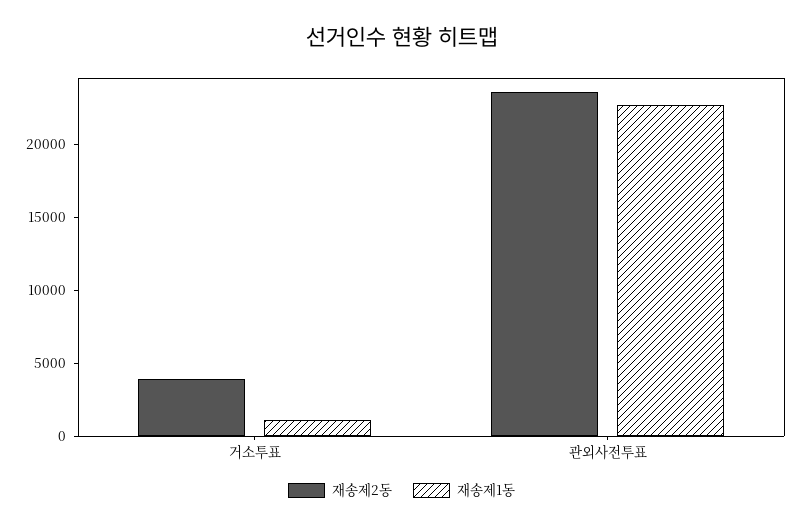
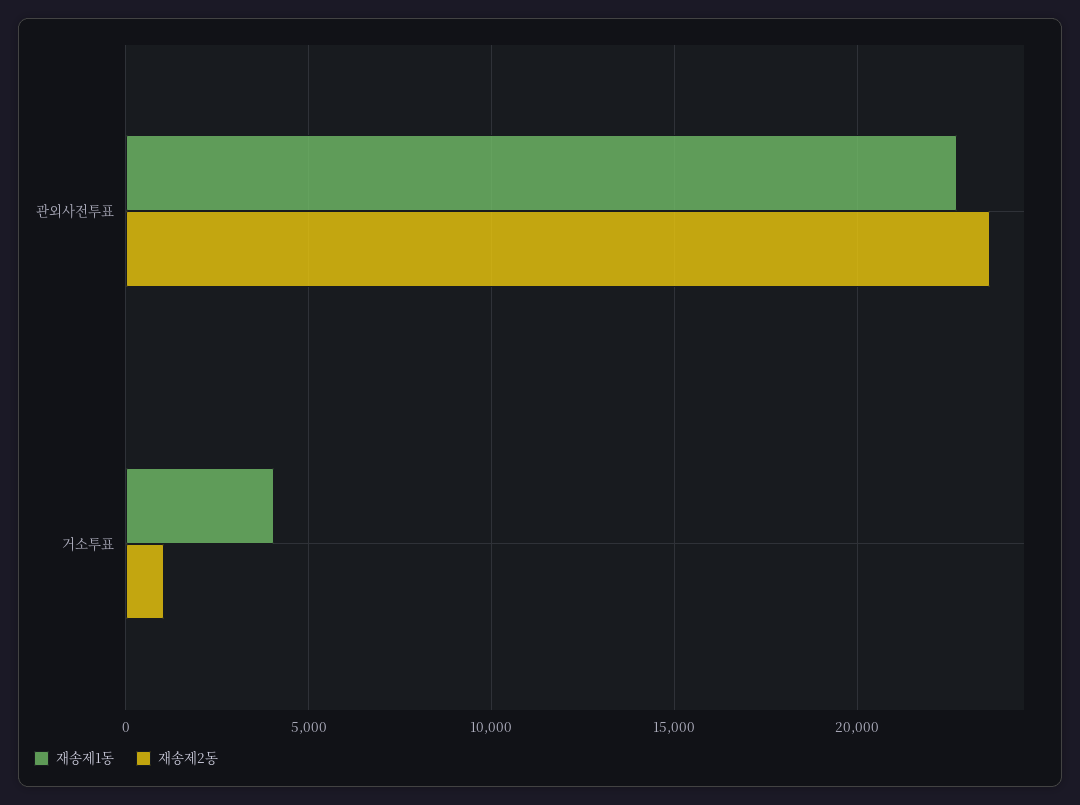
  {
    "재송제2동": {
-     "거소투표": 4000,
+     "거소투표": 1000,
      "관외사전투표": 23500
    },
    "재송제1동": {
-     "거소투표": 1000,
+     "거소투표": 4000,
      "관외사전투표": 22500
    }
  }

